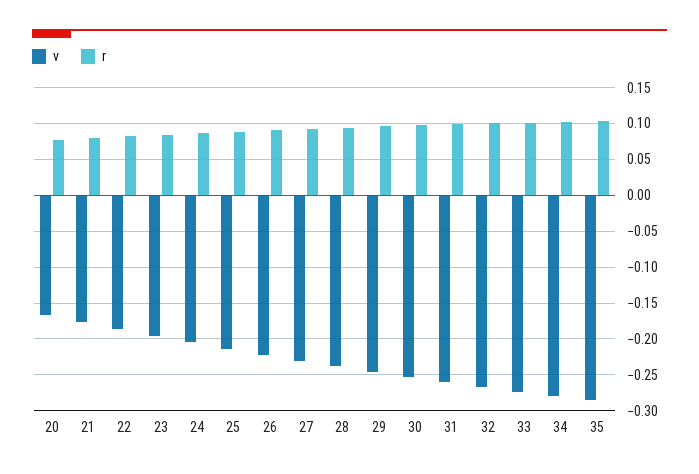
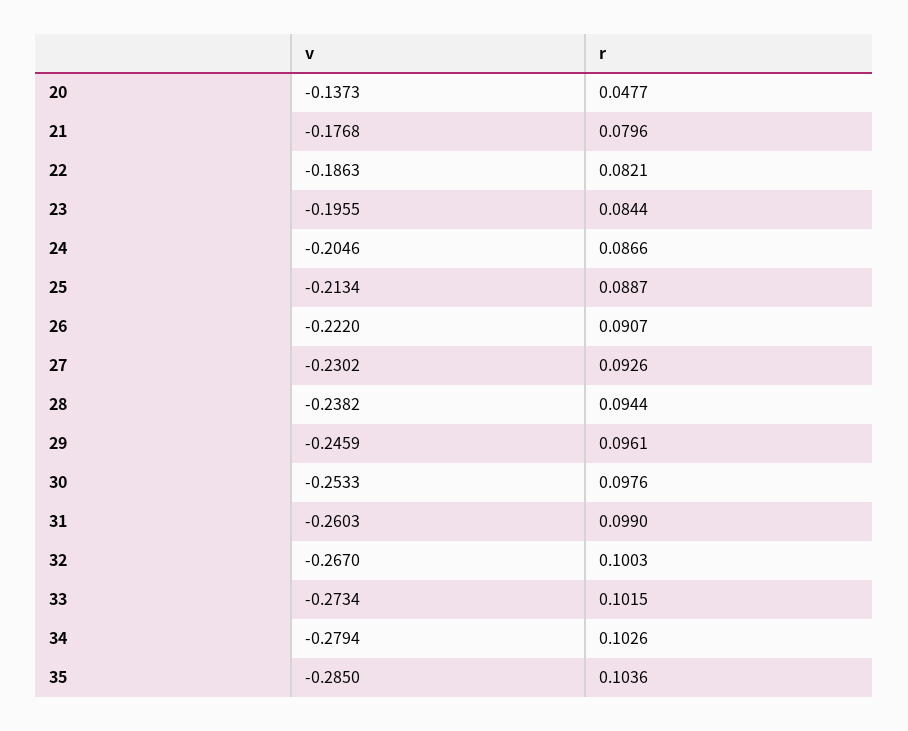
  {
    "v": {
-     "20": -0.17,
+     "20": -0.1373,
      "21": -0.1768,
      "22": -0.1863,
      "23": -0.1955,
      "24": -0.2046,
      "25": -0.2134,
      "26": -0.222,
      "27": -0.2302,
      "28": -0.2382,
      "29": -0.2459,
      "30": -0.2533,
      "31": -0.2603,
      "32": -0.267,
      "33": -0.2734,
      "34": -0.2794,
      "35": -0.285
    },
    "r": {
-     "20": 0.08,
+     "20": 0.0477,
      "21": 0.0796,
      "22": 0.0821,
      "23": 0.0844,
      "24": 0.0866,
      "25": 0.0887,
      "26": 0.0907,
      "27": 0.0926,
      "28": 0.0944,
      "29": 0.0961,
      "30": 0.0976,
      "31": 0.099,
      "32": 0.1003,
      "33": 0.1015,
      "34": 0.1026,
      "35": 0.1036
    }
  }

